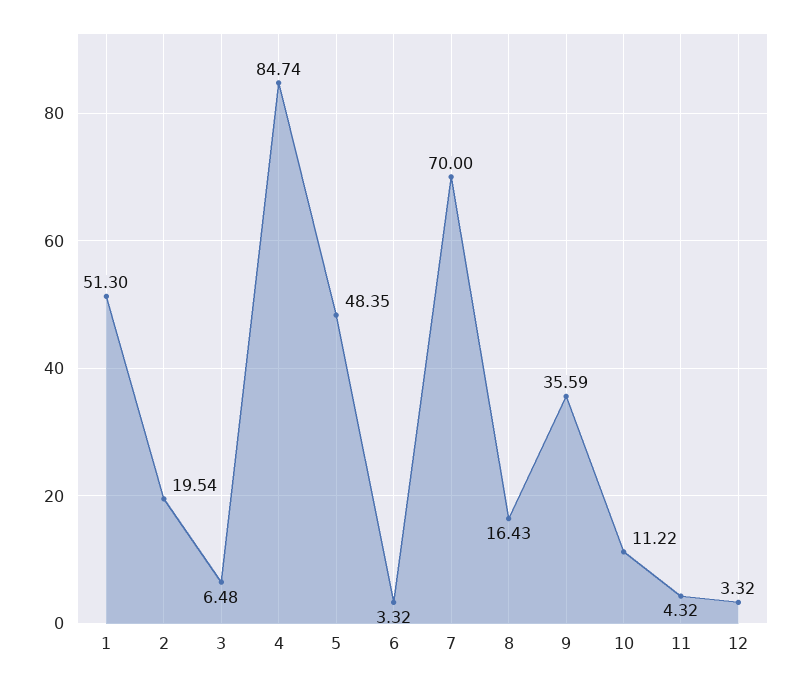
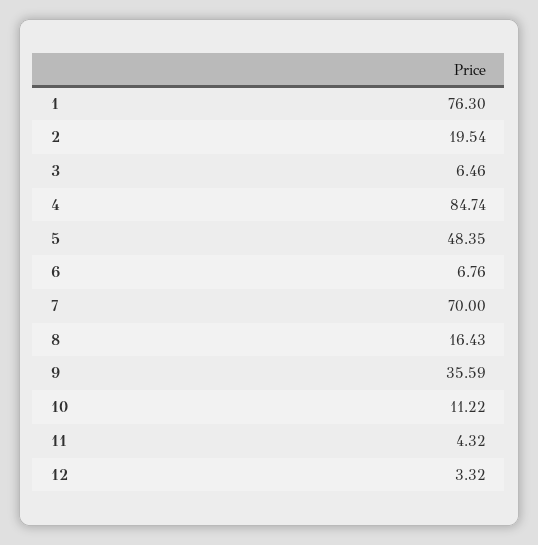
  {
-   "1": 51.3,
+   "1": 76.3,
    "2": 19.54,
-   "3": 6.48,
+   "3": 6.46,
    "4": 84.74,
    "5": 48.35,
-   "6": 3.32,
+   "6": 6.76,
    "7": 70,
    "8": 16.43,
    "9": 35.59,
    "10": 11.22,
    "11": 4.32,
    "12": 3.32
  }

